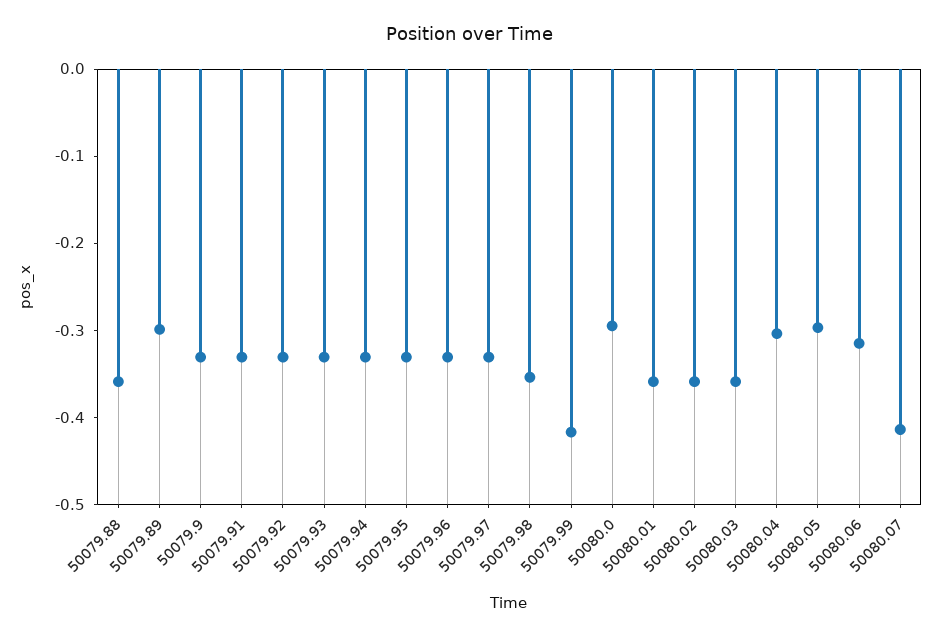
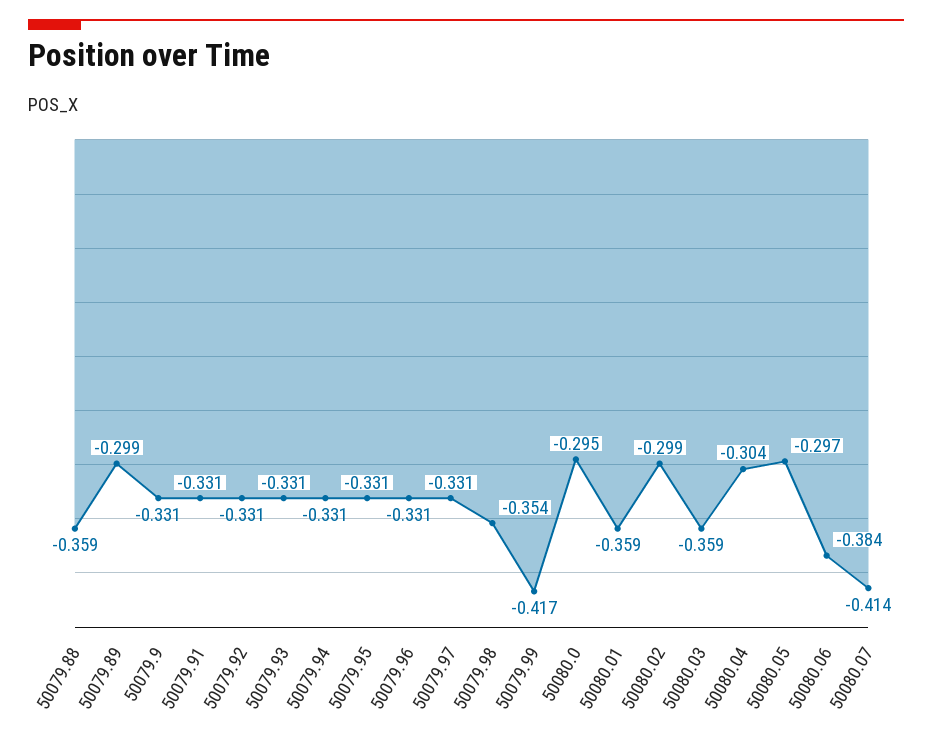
  {
    "50079.88": -0.359,
    "50079.89": -0.299,
    "50079.9": -0.331,
    "50079.91": -0.331,
    "50079.92": -0.331,
    "50079.93": -0.331,
    "50079.94": -0.331,
    "50079.95": -0.331,
    "50079.96": -0.331,
    "50079.97": -0.331,
    "50079.98": -0.354,
    "50079.99": -0.417,
    "50080.0": -0.295,
    "50080.01": -0.359,
-   "50080.02": -0.36,
+   "50080.02": -0.299,
    "50080.03": -0.359,
    "50080.04": -0.304,
    "50080.05": -0.297,
-   "50080.06": -0.32,
+   "50080.06": -0.384,
    "50080.07": -0.414
  }

